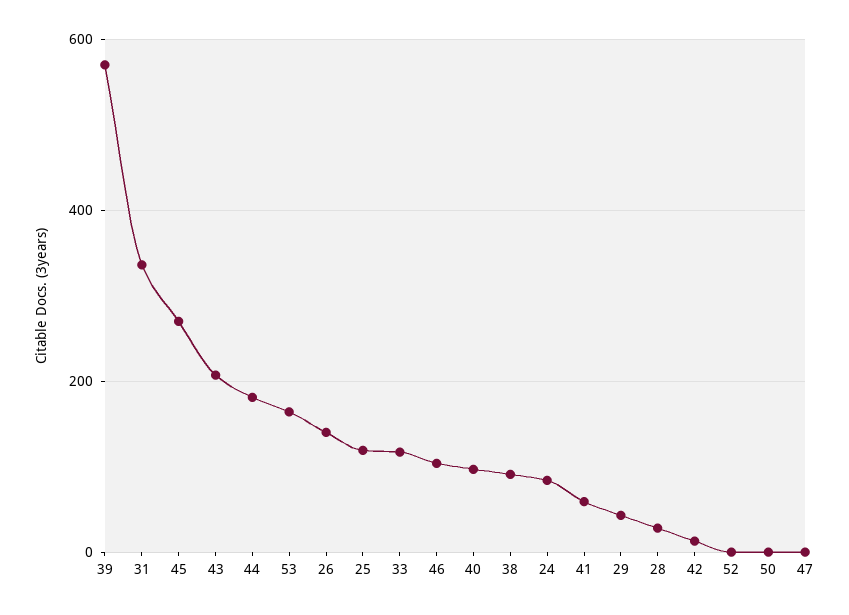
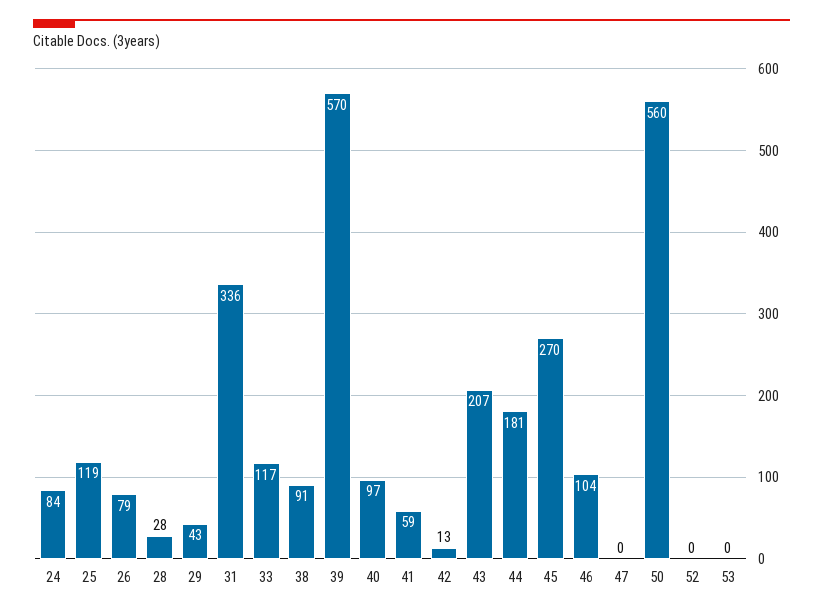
  {
    "39": 570,
    "31": 336,
    "45": 270,
    "43": 207,
    "44": 181,
-   "53": 160,
+   "53": 0,
-   "26": 140,
+   "26": 79,
    "25": 119,
    "33": 117,
    "46": 104,
    "40": 97,
    "38": 91,
    "24": 84,
    "41": 59,
    "29": 43,
    "28": 28,
    "42": 13,
    "52": 0,
-   "50": 0,
+   "50": 560,
    "47": 0
  }

